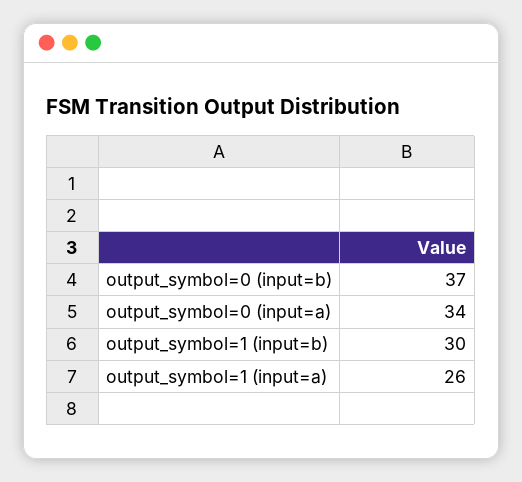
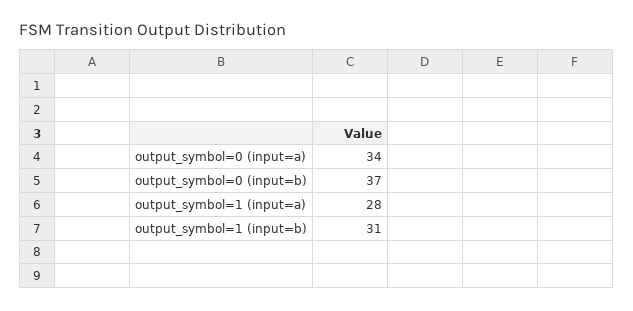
  {
    "output_symbol=0 (input=b)": 37,
    "output_symbol=0 (input=a)": 34,
-   "output_symbol=1 (input=b)": 30,
+   "output_symbol=1 (input=b)": 31,
-   "output_symbol=1 (input=a)": 26
+   "output_symbol=1 (input=a)": 28
  }

